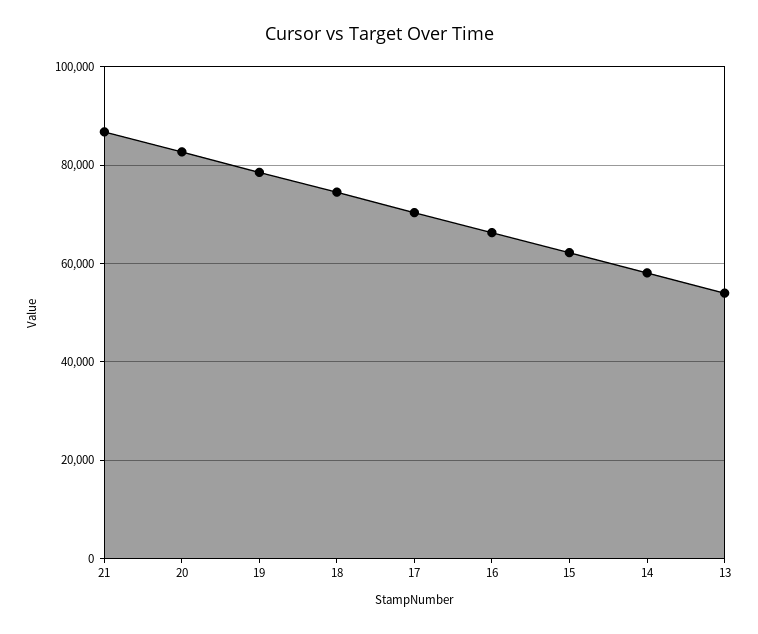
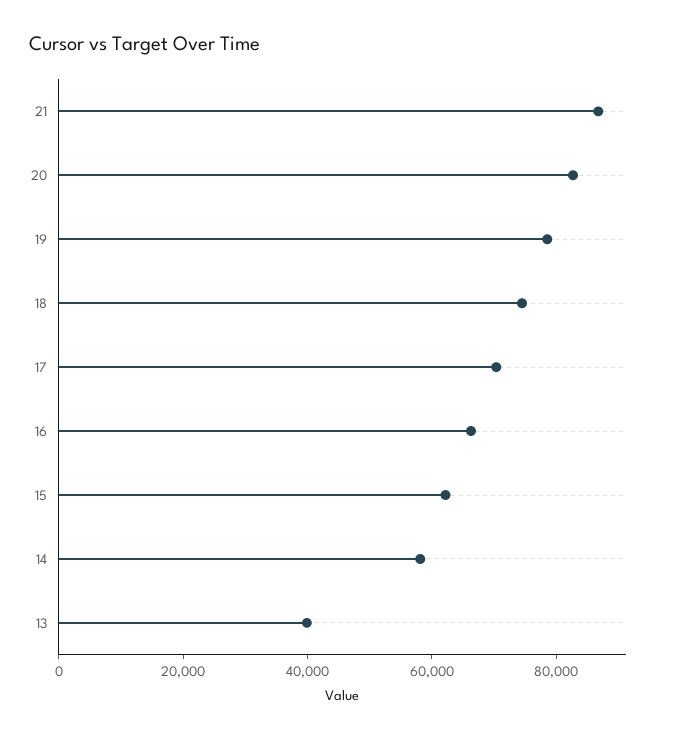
  {
    "21": 86000,
    "20": 82000,
    "19": 78000,
    "18": 74000,
    "17": 70000,
    "16": 66000,
    "15": 62000,
    "14": 58000,
-   "13": 54000
+   "13": 40000
  }

